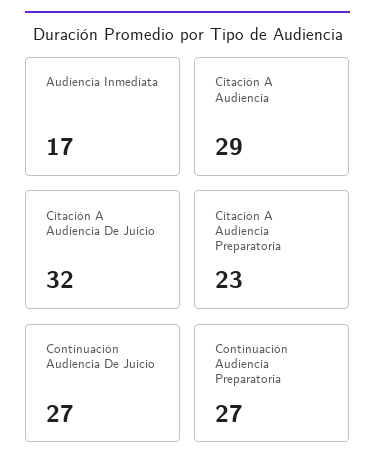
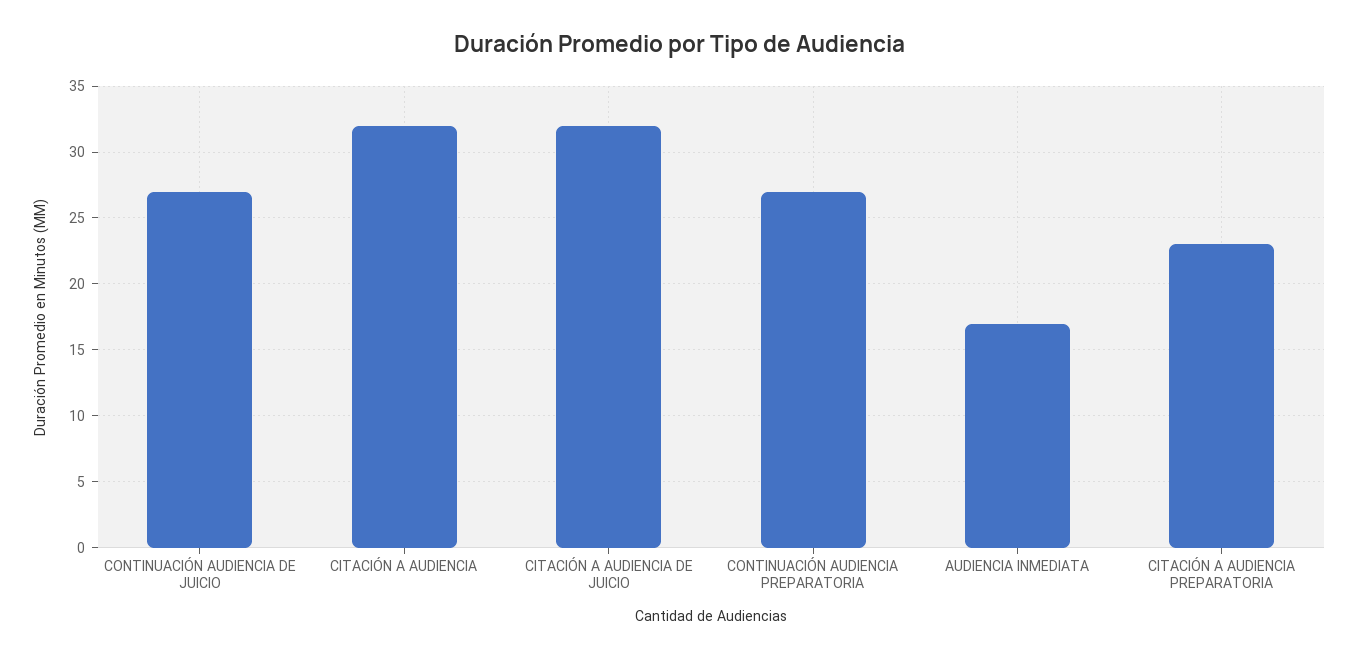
  {
    "Audiencia Inmediata": 17,
-   "Citación A Audiencia": 29,
+   "Citación A Audiencia": 32,
    "Citación A Audiencia De Juicio": 32,
    "Citación A Audiencia Preparatoria": 23,
    "Continuación Audiencia De Juicio": 27,
    "Continuación Audiencia Preparatoria": 27
  }

